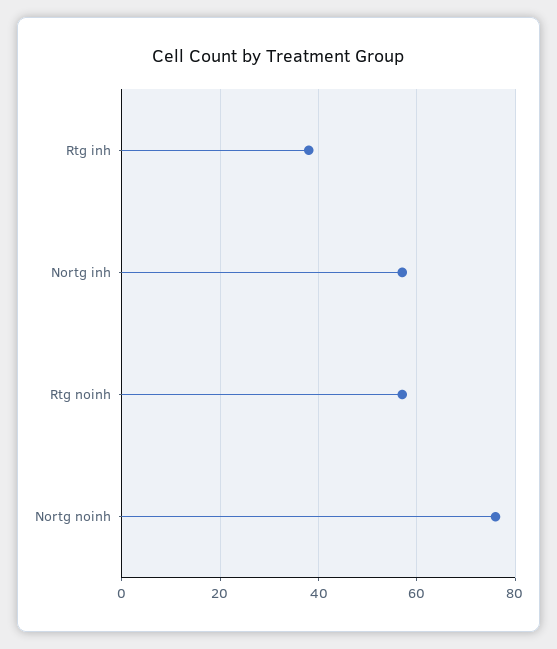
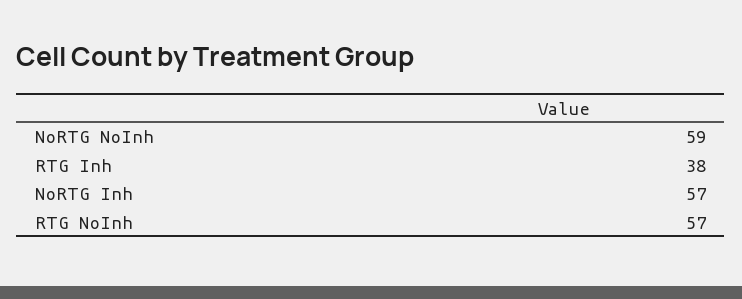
  {
    "Rtg inh": 38,
    "Nortg inh": 57,
    "Rtg noinh": 57,
-   "Nortg noinh": 75
+   "Nortg noinh": 59
  }

